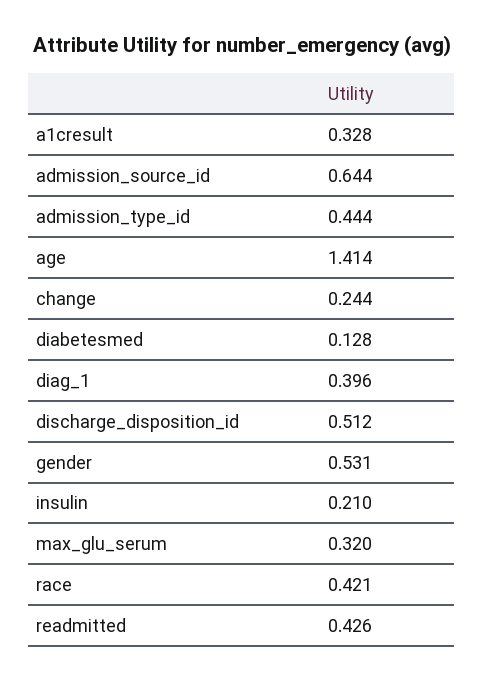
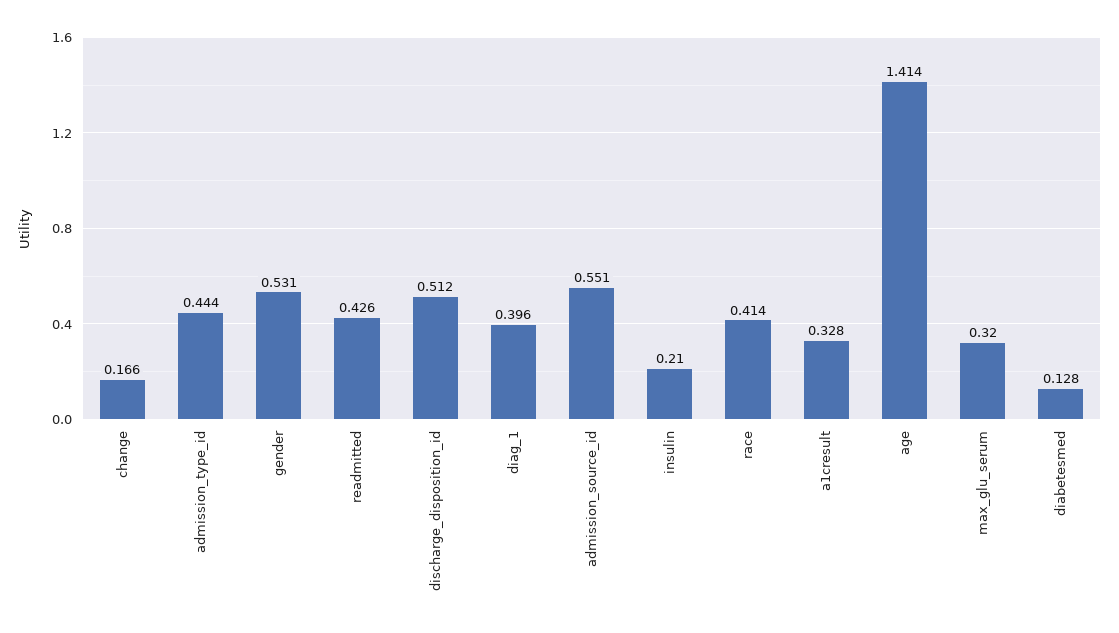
  {
    "a1cresult": 0.328,
-   "admission_source_id": 0.644,
+   "admission_source_id": 0.551,
    "admission_type_id": 0.444,
    "age": 1.414,
-   "change": 0.244,
+   "change": 0.166,
    "diabetesmed": 0.128,
    "diag_1": 0.396,
    "discharge_disposition_id": 0.512,
    "gender": 0.531,
    "insulin": 0.21,
    "max_glu_serum": 0.32,
-   "race": 0.421,
+   "race": 0.414,
    "readmitted": 0.426
  }

